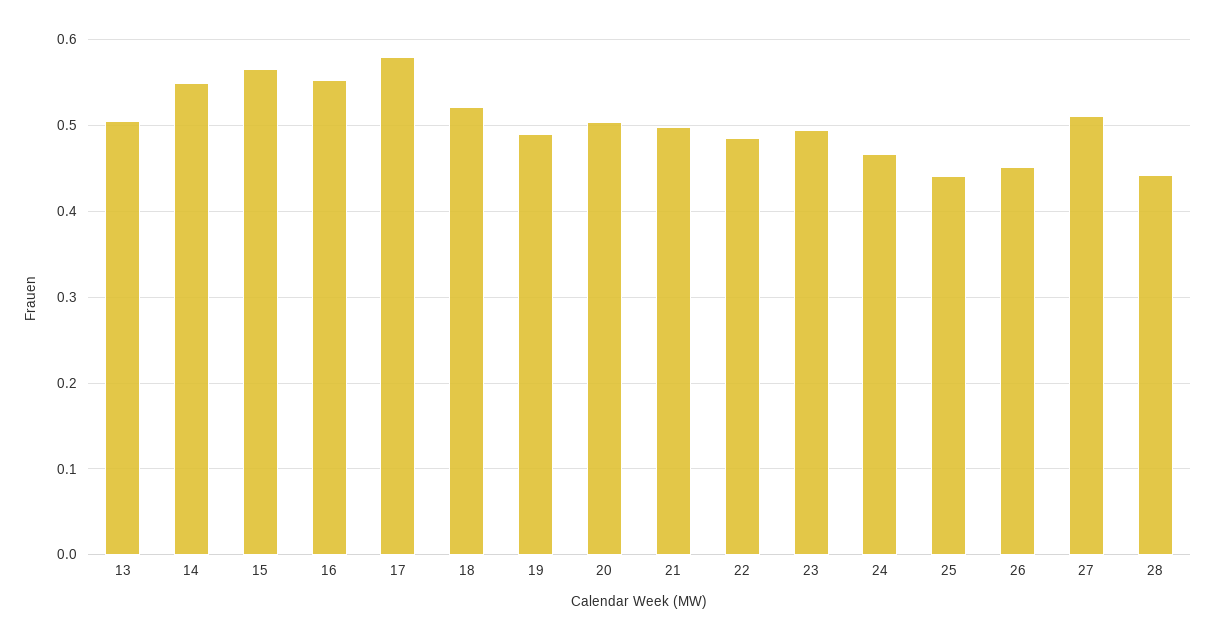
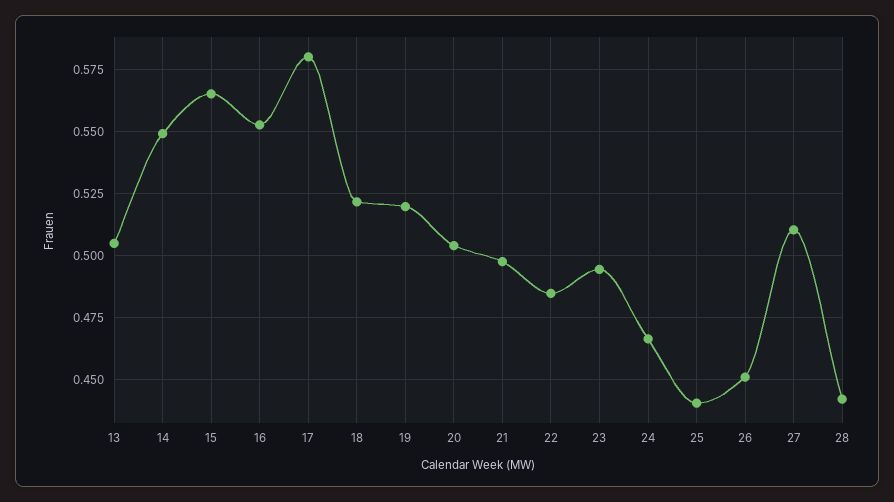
  {
    "13": 0.505,
    "14": 0.55,
    "15": 0.565,
    "16": 0.5525,
    "17": 0.58,
    "18": 0.5225,
-   "19": 0.49,
+   "19": 0.52,
    "20": 0.505,
    "21": 0.4975,
    "22": 0.485,
    "23": 0.495,
    "24": 0.4675,
    "25": 0.44,
    "26": 0.45,
    "27": 0.51,
    "28": 0.4425
  }

